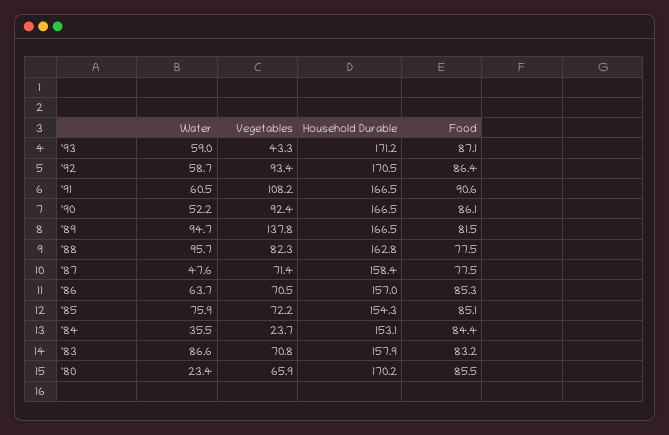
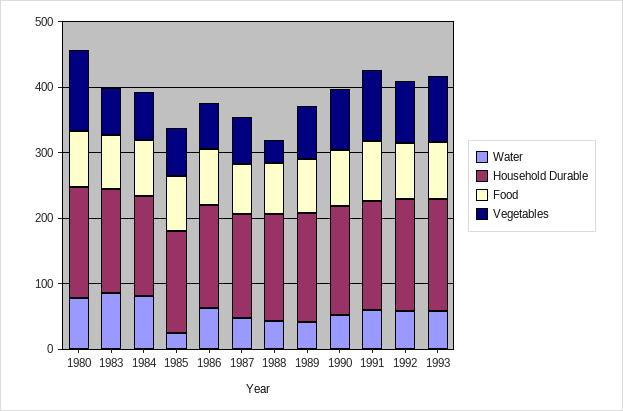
  {
    "Water": {
      "'93": 59,
      "'92": 58.7,
      "'91": 60.5,
      "'90": 52.2,
-     "'89": 94.7,
+     "'89": 40,
-     "'88": 95.7,
+     "'88": 40,
      "'87": 47.6,
      "'86": 63.7,
-     "'85": 75.9,
+     "'85": 20,
-     "'84": 35.5,
+     "'84": 80,
      "'83": 86.6,
-     "'80": 23.4
+     "'80": 80
    },
    "Vegetables": {
-     "'93": 43.3,
+     "'93": 100,
      "'92": 93.4,
      "'91": 108.2,
      "'90": 92.4,
-     "'89": 137.8,
+     "'89": 80,
-     "'88": 82.3,
+     "'88": 40,
      "'87": 71.4,
      "'86": 70.5,
      "'85": 72.2,
-     "'84": 23.7,
+     "'84": 80,
      "'83": 70.8,
-     "'80": 65.9
+     "'80": 120
    },
    "Household Durable": {
      "'93": 171.2,
      "'92": 170.5,
      "'91": 166.5,
      "'90": 166.5,
      "'89": 166.5,
      "'88": 162.8,
      "'87": 158.4,
      "'86": 157,
      "'85": 154.3,
      "'84": 153.1,
      "'83": 157.9,
      "'80": 170.2
    },
    "Food": {
      "'93": 87.1,
      "'92": 86.4,
      "'91": 90.6,
      "'90": 86.1,
      "'89": 81.5,
      "'88": 77.5,
      "'87": 77.5,
      "'86": 85.3,
      "'85": 85.1,
      "'84": 84.4,
      "'83": 83.2,
      "'80": 85.5
    }
  }

